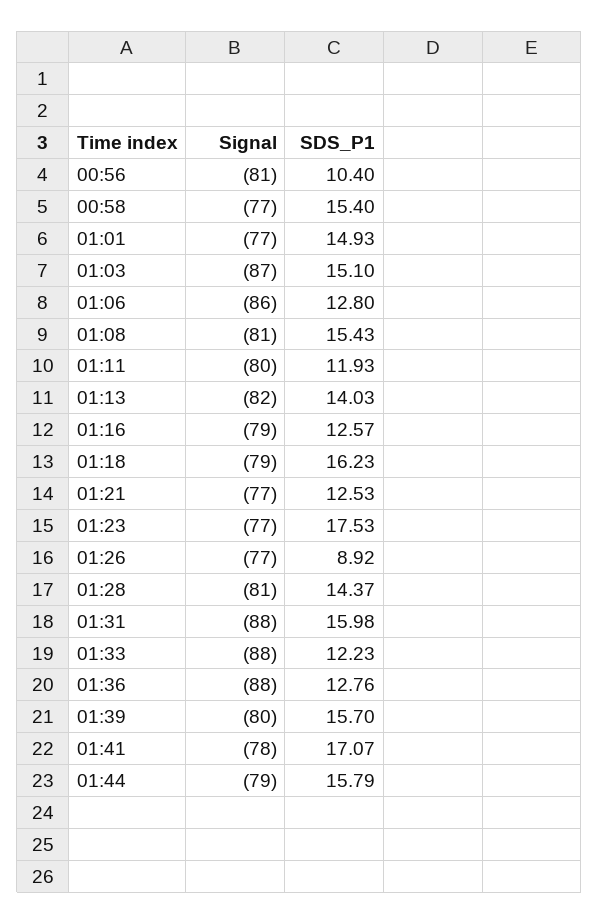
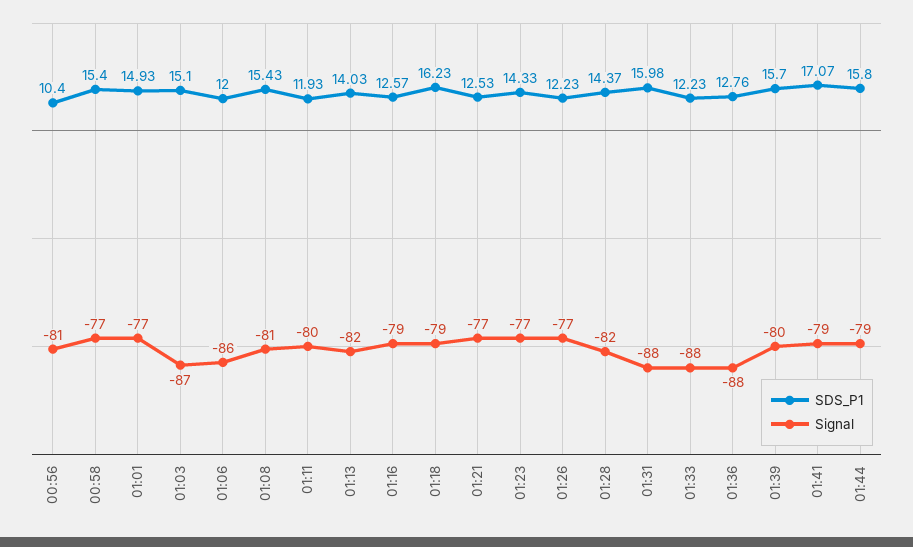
  {
    "Signal": {
      "00:56": -81,
      "00:58": -77,
      "01:01": -77,
      "01:03": -87,
      "01:06": -86,
      "01:08": -81,
      "01:11": -80,
      "01:13": -82,
      "01:16": -79,
      "01:18": -79,
      "01:21": -77,
      "01:23": -77,
      "01:26": -77,
-     "01:28": -81,
+     "01:28": -82,
      "01:31": -88,
      "01:33": -88,
      "01:36": -88,
      "01:39": -80,
-     "01:41": -78,
+     "01:41": -79,
      "01:44": -79
    },
    "SDS_P1": {
      "00:56": 10.4,
      "00:58": 15.4,
      "01:01": 14.93,
      "01:03": 15.1,
-     "01:06": 12.8,
+     "01:06": 12,
      "01:08": 15.43,
      "01:11": 11.93,
      "01:13": 14.03,
      "01:16": 12.57,
      "01:18": 16.23,
      "01:21": 12.53,
-     "01:23": 17.53,
+     "01:23": 14.33,
-     "01:26": 8.92,
+     "01:26": 12.23,
      "01:28": 14.37,
      "01:31": 15.98,
      "01:33": 12.23,
      "01:36": 12.76,
      "01:39": 15.7,
      "01:41": 17.07,
-     "01:44": 15.79
+     "01:44": 15.8
    }
  }

